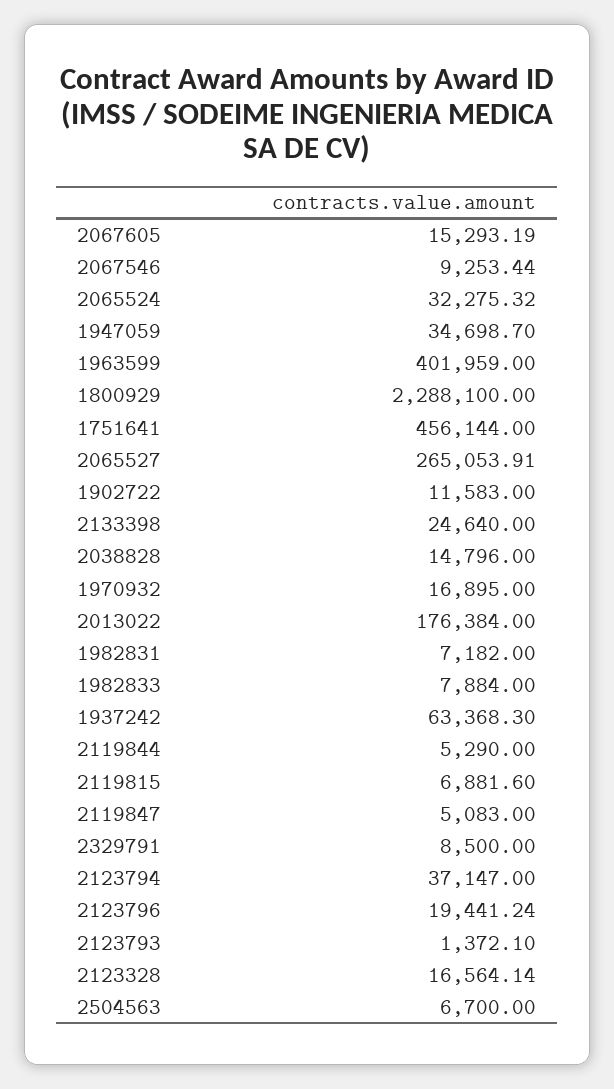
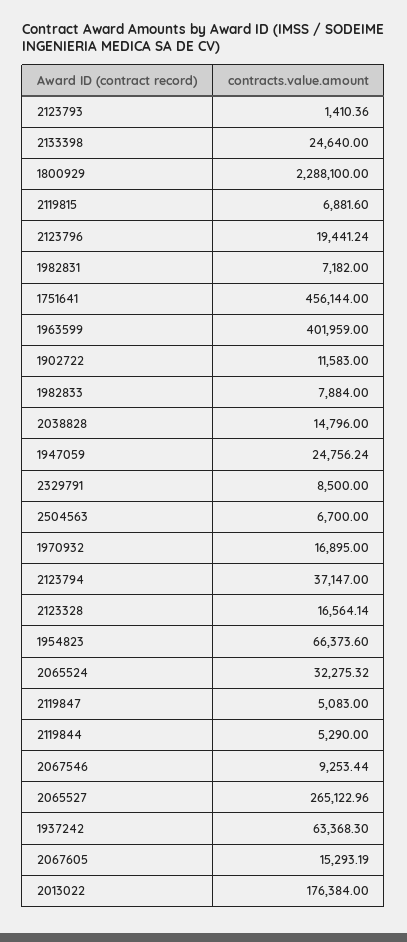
  {
    "2067605": 15293.19,
    "2067546": 9253.44,
    "2065524": 32275.32,
-   "1947059": 34698.7,
+   "1947059": 24756.24,
    "1963599": 401959,
    "1800929": 2288100,
    "1751641": 456144,
-   "2065527": 265053.91,
+   "2065527": 265122.96,
    "1902722": 11583,
    "2133398": 24640,
    "2038828": 14796,
    "1970932": 16895,
    "2013022": 176384,
    "1982831": 7182,
    "1982833": 7884,
    "1937242": 63368.3,
    "2119844": 5290,
    "2119815": 6881.6,
    "2119847": 5083,
    "2329791": 8500,
    "2123794": 37147,
    "2123796": 19441.24,
-   "2123793": 1372.1,
+   "2123793": 1410.36,
    "2123328": 16564.14,
-   "2504563": 6700
+   "2504563": 6700,
+   "1954823": 66373.6
  }

